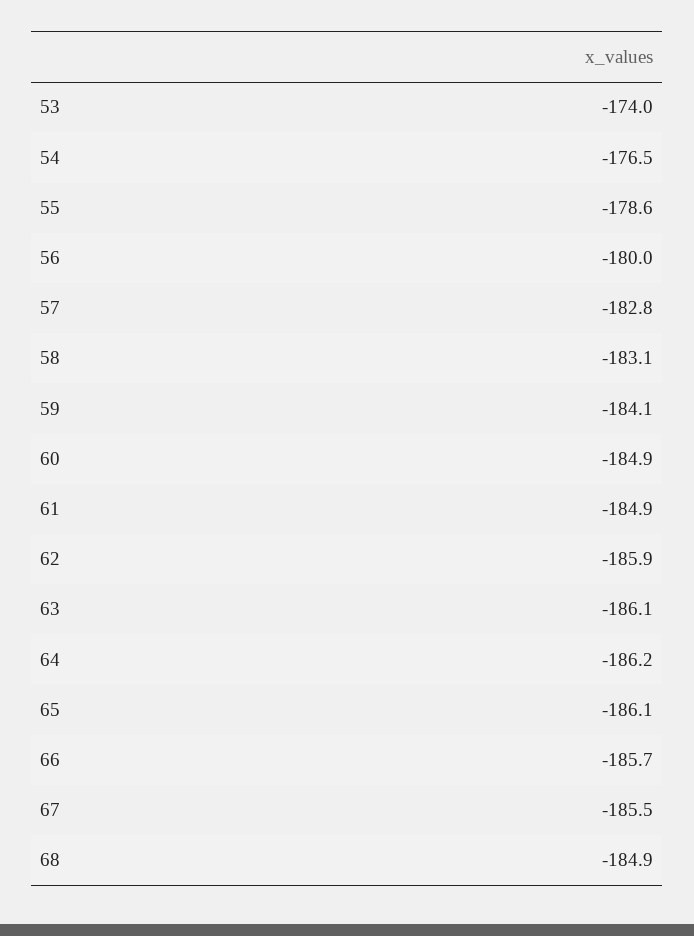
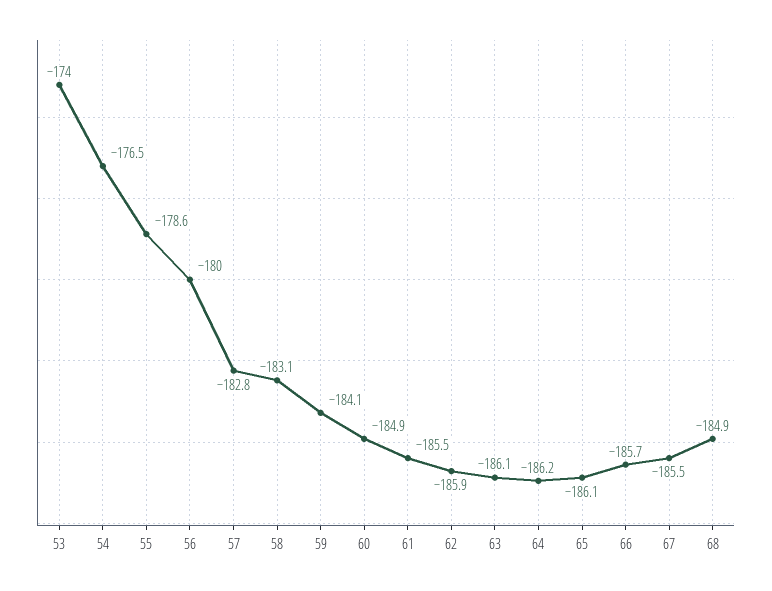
  {
    "53": -174,
    "54": -176.5,
    "55": -178.6,
    "56": -180,
    "57": -182.8,
    "58": -183.1,
    "59": -184.1,
    "60": -184.9,
-   "61": -184.9,
+   "61": -185.5,
    "62": -185.9,
    "63": -186.1,
    "64": -186.2,
    "65": -186.1,
    "66": -185.7,
    "67": -185.5,
    "68": -184.9
  }

